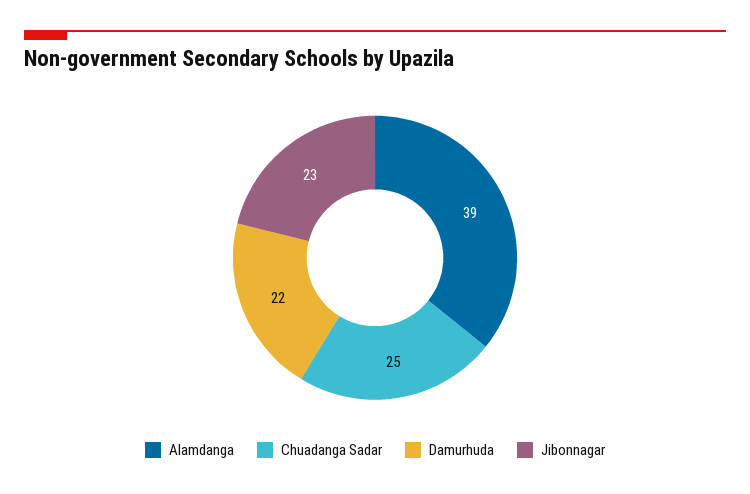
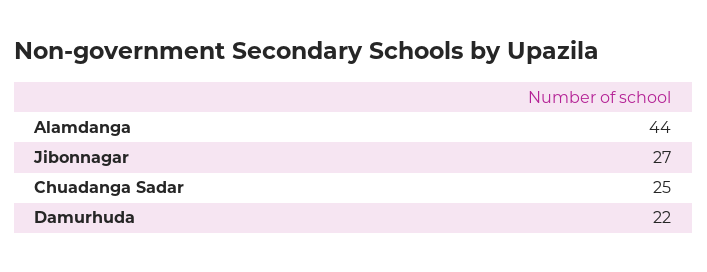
  {
-   "Alamdanga": 39,
+   "Alamdanga": 44,
    "Chuadanga Sadar": 25,
    "Damurhuda": 22,
-   "Jibonnagar": 23
+   "Jibonnagar": 27
  }

